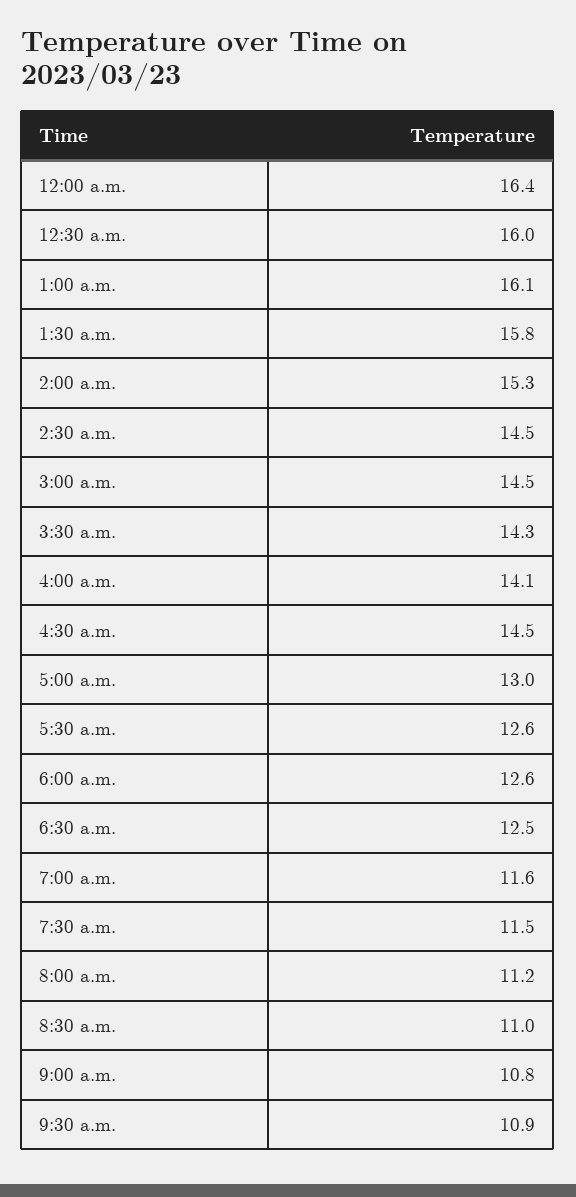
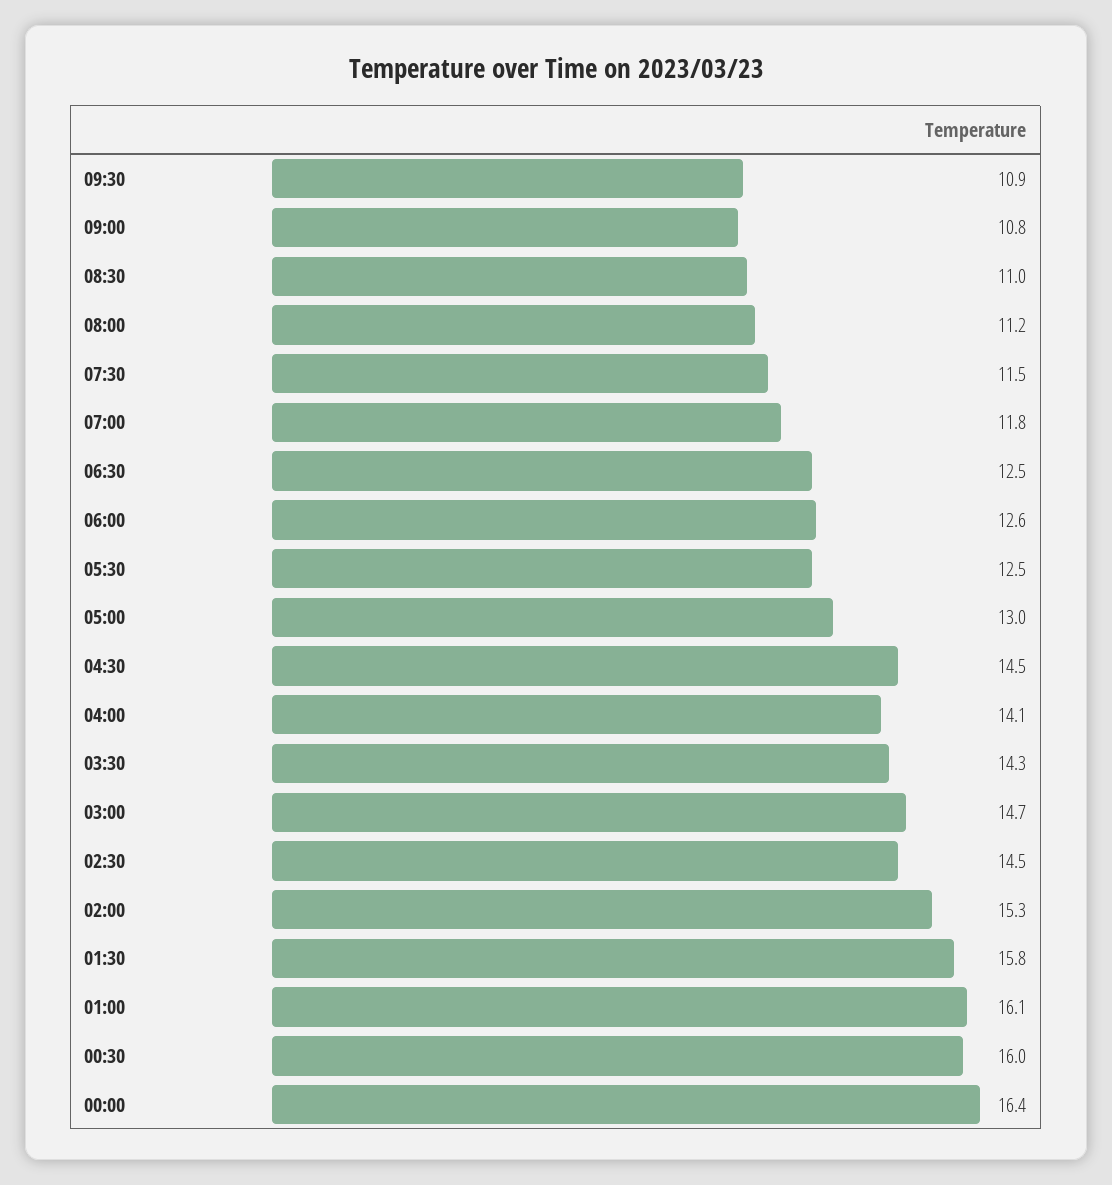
  {
    "12:00 a.m.": 16.4,
    "12:30 a.m.": 16,
    "1:00 a.m.": 16.1,
    "1:30 a.m.": 15.8,
    "2:00 a.m.": 15.3,
    "2:30 a.m.": 14.5,
-   "3:00 a.m.": 14.5,
+   "3:00 a.m.": 14.7,
    "3:30 a.m.": 14.3,
    "4:00 a.m.": 14.1,
    "4:30 a.m.": 14.5,
    "5:00 a.m.": 13,
-   "5:30 a.m.": 12.6,
+   "5:30 a.m.": 12.5,
    "6:00 a.m.": 12.6,
    "6:30 a.m.": 12.5,
-   "7:00 a.m.": 11.6,
+   "7:00 a.m.": 11.8,
    "7:30 a.m.": 11.5,
    "8:00 a.m.": 11.2,
    "8:30 a.m.": 11,
    "9:00 a.m.": 10.8,
    "9:30 a.m.": 10.9
  }

